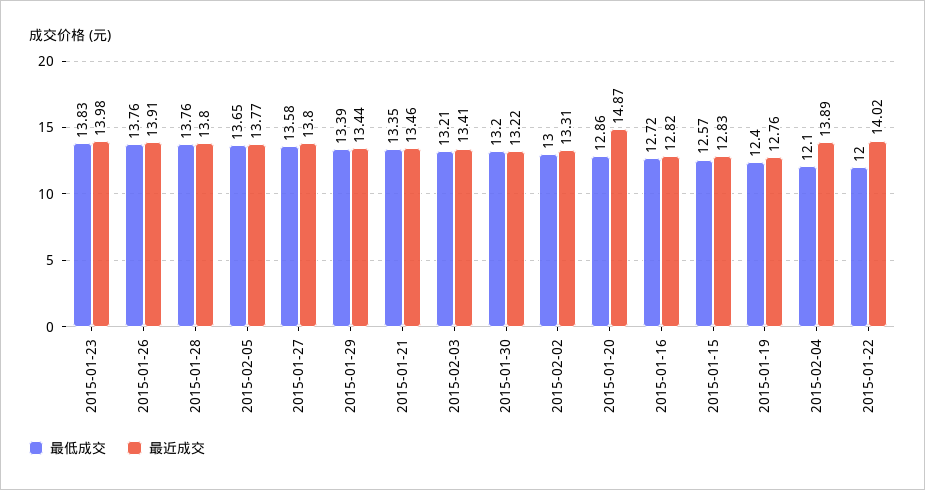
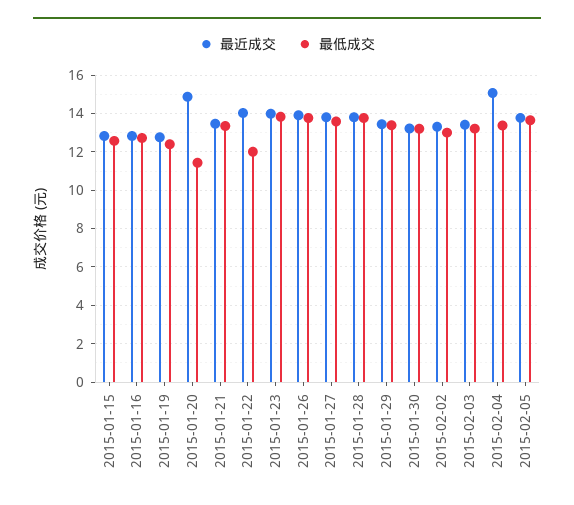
  {
    "最低成交": {
      "2015-01-23": 13.83,
      "2015-01-26": 13.76,
      "2015-01-28": 13.76,
      "2015-02-05": 13.65,
      "2015-01-27": 13.58,
      "2015-01-29": 13.39,
      "2015-01-21": 13.35,
      "2015-02-03": 13.21,
      "2015-01-30": 13.2,
      "2015-02-02": 13,
-     "2015-01-20": 12.86,
+     "2015-01-20": 11.5,
      "2015-01-16": 12.72,
      "2015-01-15": 12.57,
      "2015-01-19": 12.4,
-     "2015-02-04": 12.1,
+     "2015-02-04": 13.5,
      "2015-01-22": 12
    },
    "最近成交": {
      "2015-01-23": 13.98,
      "2015-01-26": 13.91,
      "2015-01-28": 13.8,
      "2015-02-05": 13.77,
      "2015-01-27": 13.8,
      "2015-01-29": 13.44,
      "2015-01-21": 13.46,
      "2015-02-03": 13.41,
      "2015-01-30": 13.22,
      "2015-02-02": 13.31,
      "2015-01-20": 14.87,
      "2015-01-16": 12.82,
      "2015-01-15": 12.83,
      "2015-01-19": 12.76,
-     "2015-02-04": 13.89,
+     "2015-02-04": 15,
      "2015-01-22": 14.02
    }
  }

